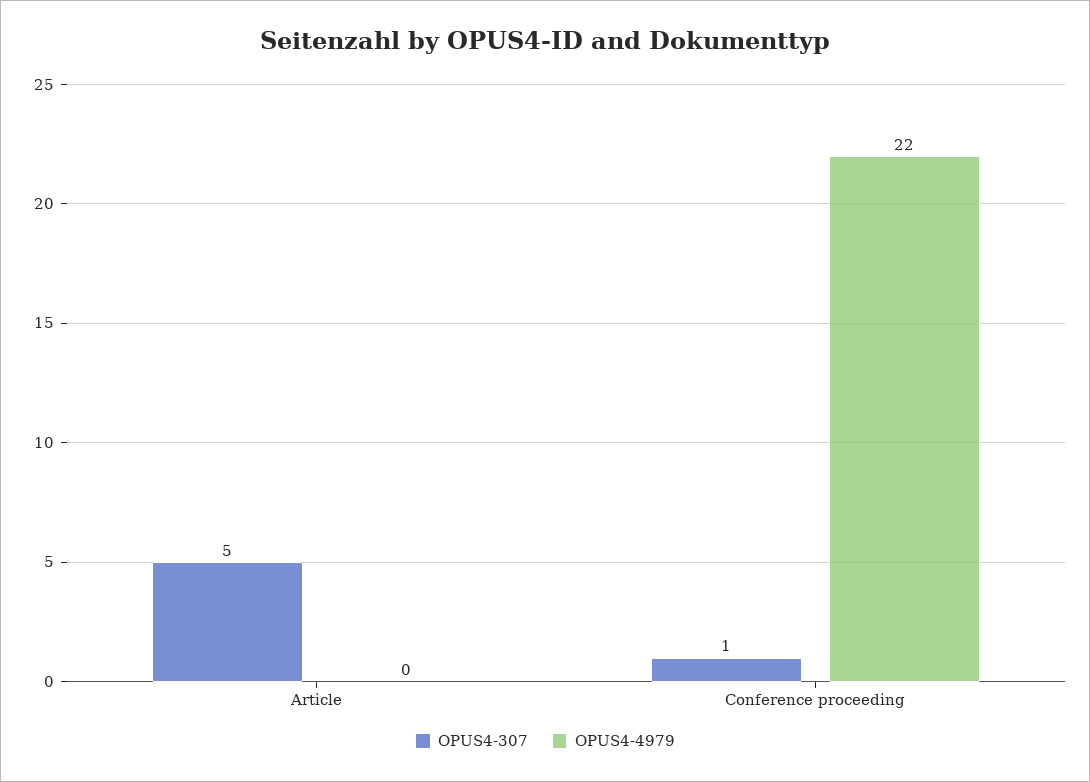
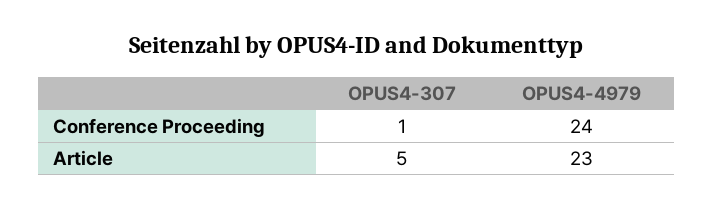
  {
    "OPUS4-307": {
      "Article": 5,
      "Conference proceeding": 1
    },
    "OPUS4-4979": {
-     "Article": 0,
+     "Article": 23,
-     "Conference proceeding": 22
+     "Conference proceeding": 24
    }
  }

